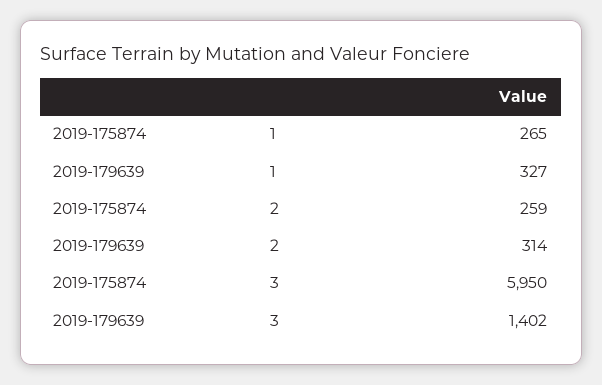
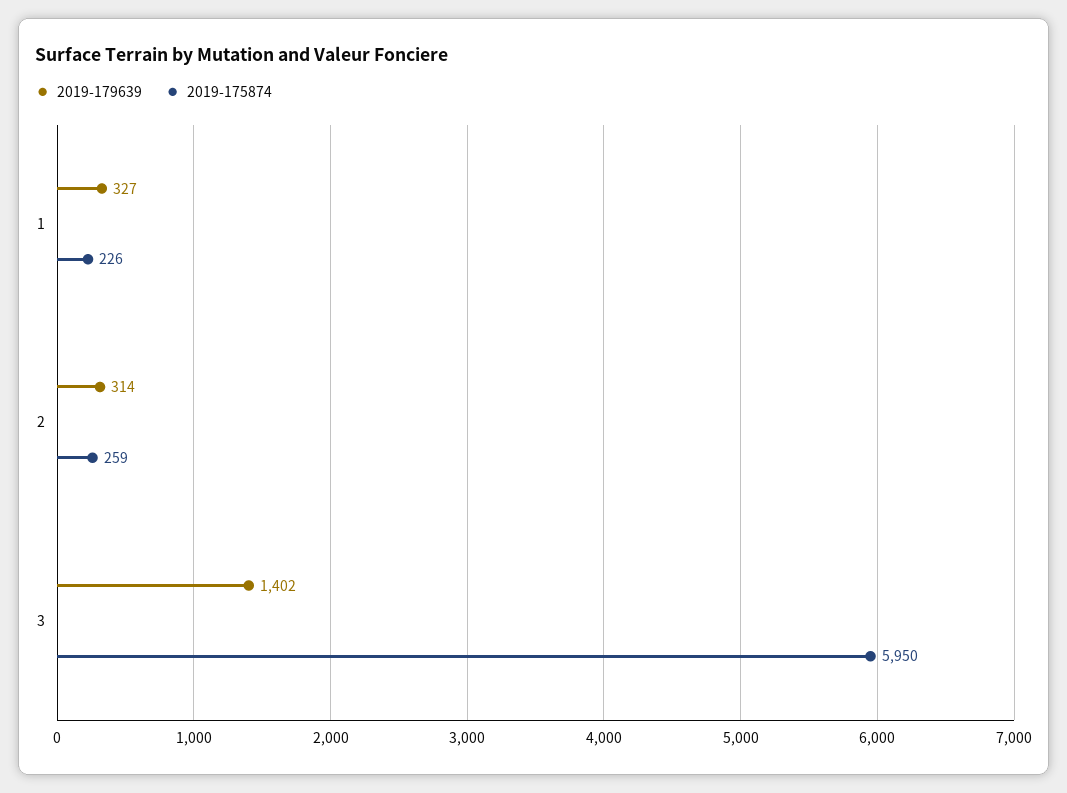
  {
    "2019-175874": {
-     "1": 265,
+     "1": 226,
      "2": 259,
      "3": 5950
    },
    "2019-179639": {
      "1": 327,
      "2": 314,
      "3": 1402
    }
  }

